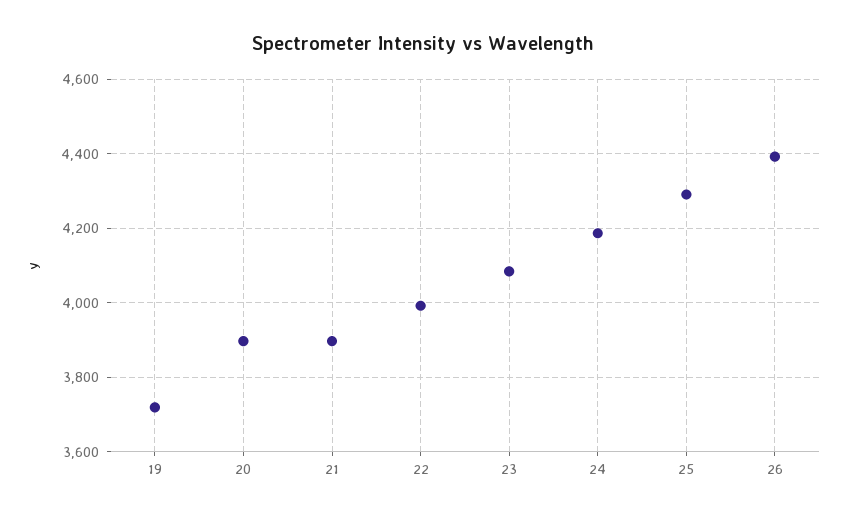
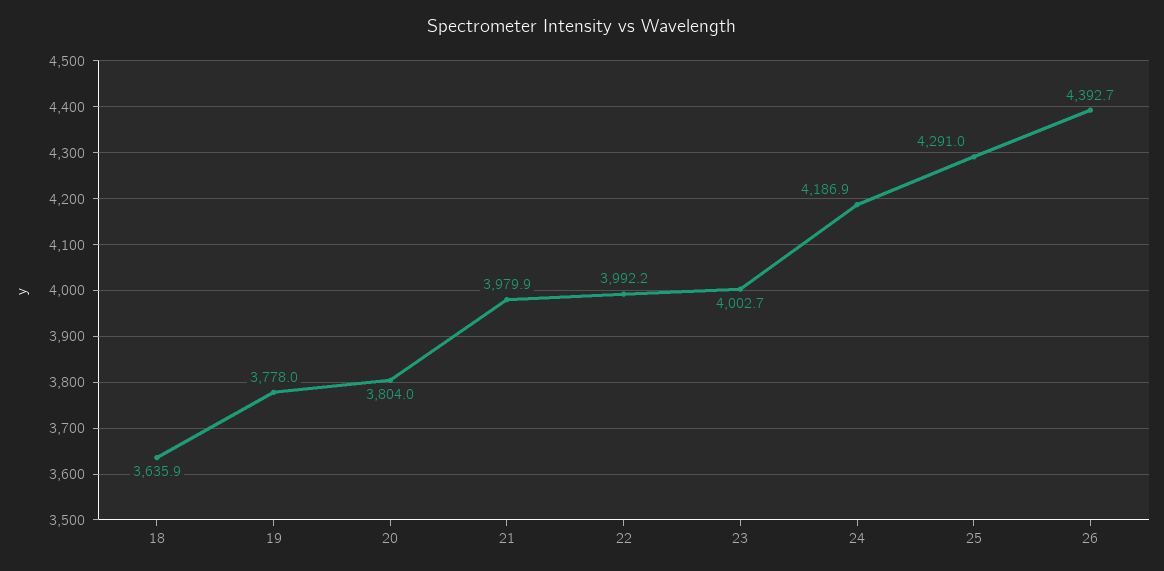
  {
-   "19": 3720,
+   "19": 3778,
-   "20": 3900,
+   "20": 3804,
-   "21": 3900,
+   "21": 3979.9,
    "22": 3992.2,
-   "23": 4080,
+   "23": 4002.7,
    "24": 4186.9,
    "25": 4291,
-   "26": 4392.7
+   "26": 4392.7,
+   "18": 3635.9
  }

